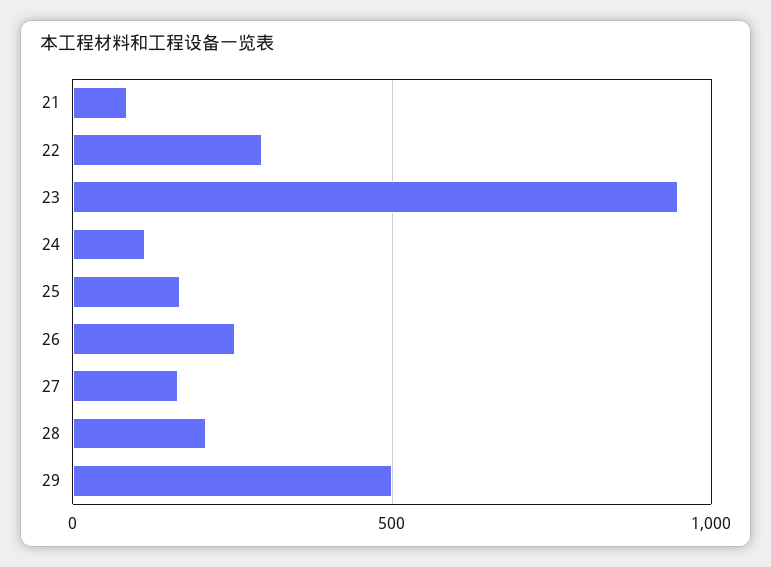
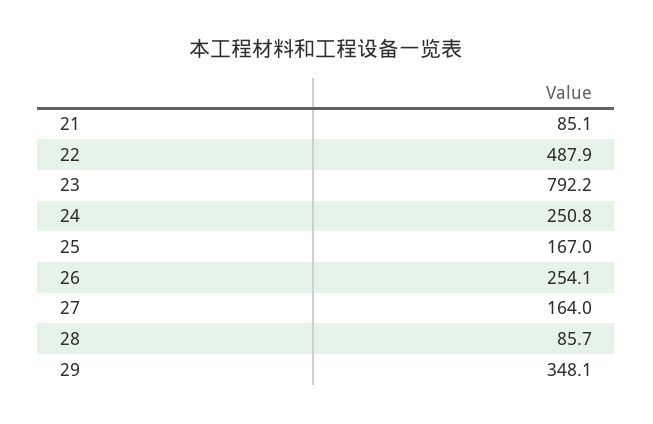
  {
    "21": 85.1,
-   "22": 300,
+   "22": 487.9,
-   "23": 950,
+   "23": 792.2,
-   "24": 100,
+   "24": 250.8,
    "25": 167,
    "26": 254.1,
    "27": 164,
-   "28": 200,
+   "28": 85.7,
-   "29": 500
+   "29": 348.1
  }

